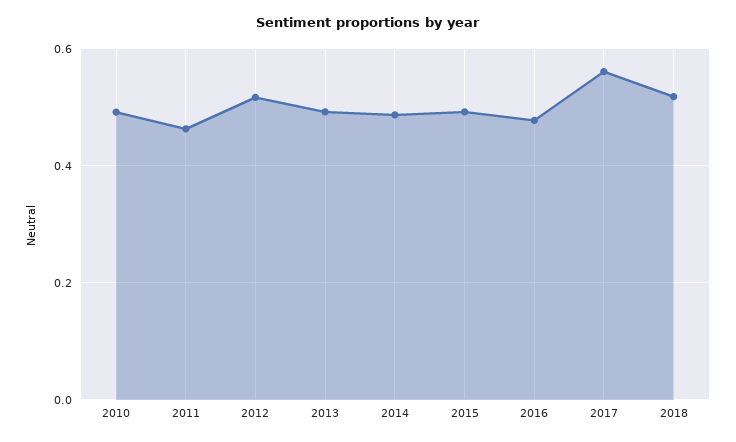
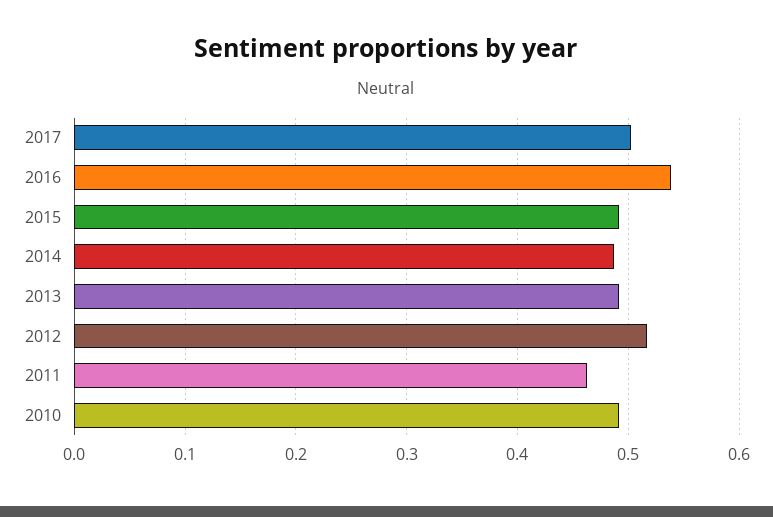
  {
    "2010": 0.49,
    "2011": 0.46,
    "2012": 0.52,
    "2013": 0.49,
    "2014": 0.49,
    "2015": 0.49,
-   "2016": 0.48,
+   "2016": 0.54,
-   "2017": 0.56,
+   "2017": 0.5
-   "2018": 0.52
  }

